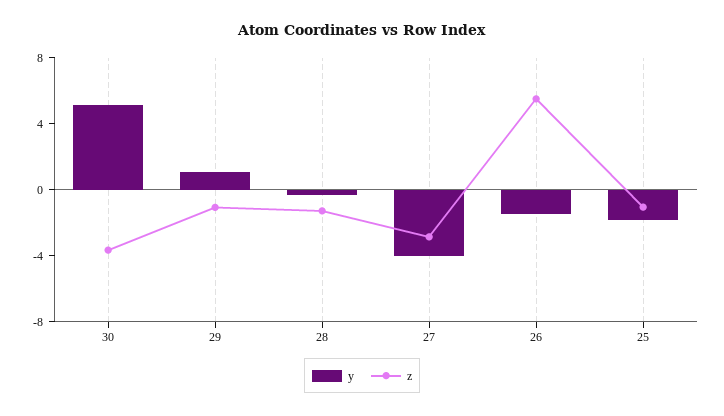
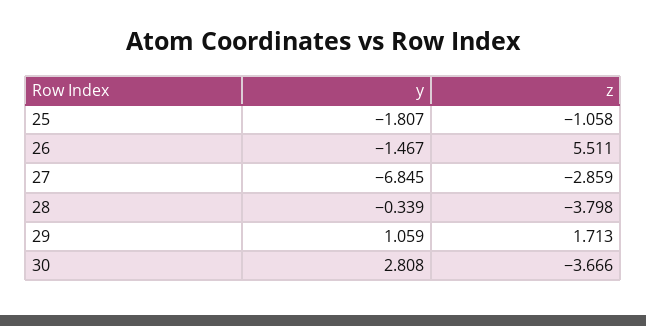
  {
    "y": {
-     "30": 5,
+     "30": 2.808,
      "29": 1.059,
      "28": -0.339,
-     "27": -4,
+     "27": -6.845,
      "26": -1.467,
      "25": -1.807
    },
    "z": {
      "30": -3.666,
-     "29": -1,
+     "29": 1.713,
-     "28": -1,
+     "28": -3.798,
      "27": -2.859,
      "26": 5.511,
      "25": -1.058
    }
  }

